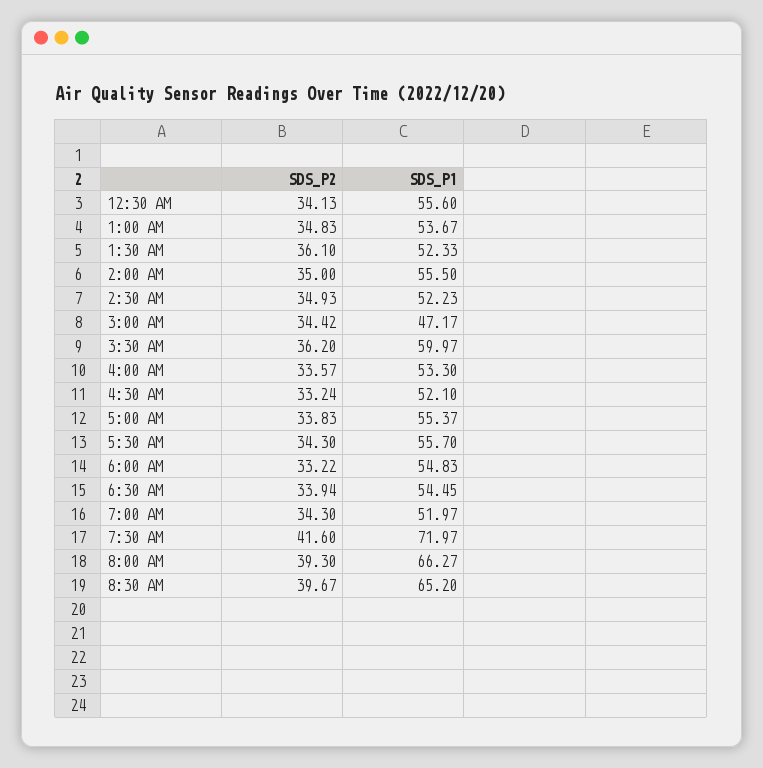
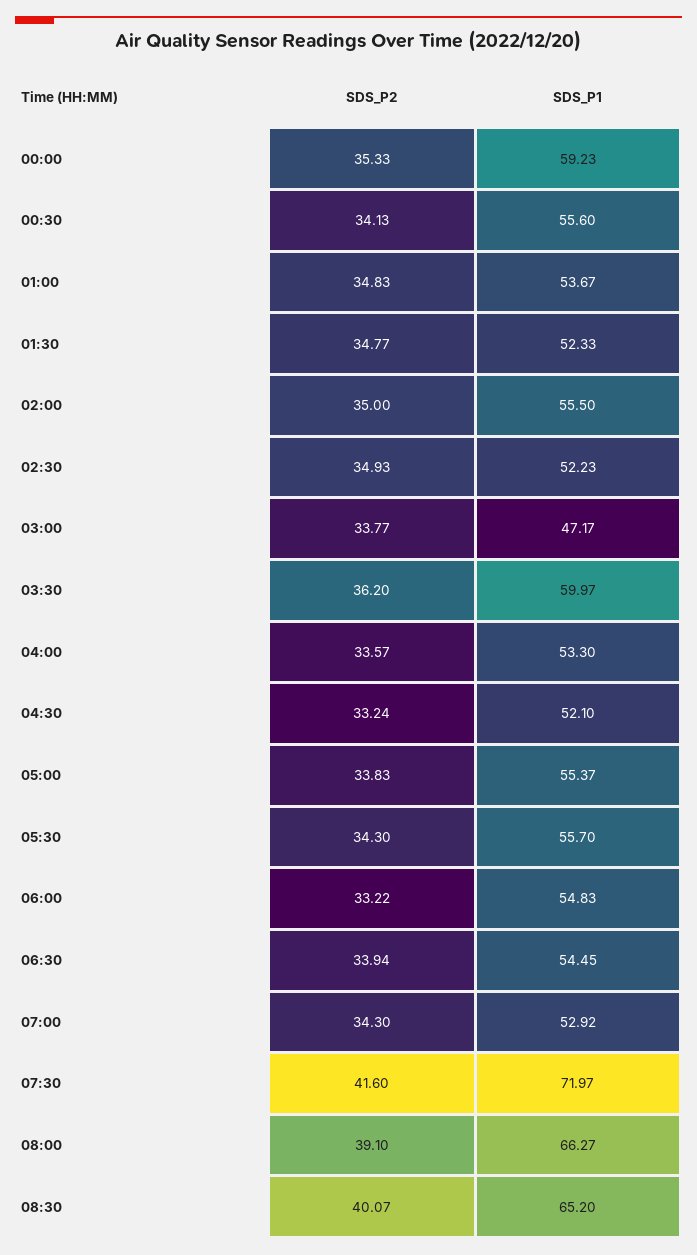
  {
    "SDS_P2": {
      "12:30 AM": 34.13,
      "1:00 AM": 34.83,
-     "1:30 AM": 36.1,
+     "1:30 AM": 34.77,
      "2:00 AM": 35,
      "2:30 AM": 34.93,
-     "3:00 AM": 34.42,
+     "3:00 AM": 33.77,
      "3:30 AM": 36.2,
      "4:00 AM": 33.57,
      "4:30 AM": 33.24,
      "5:00 AM": 33.83,
      "5:30 AM": 34.3,
      "6:00 AM": 33.22,
      "6:30 AM": 33.94,
      "7:00 AM": 34.3,
      "7:30 AM": 41.6,
-     "8:00 AM": 39.3,
+     "8:00 AM": 39.1,
-     "8:30 AM": 39.67
+     "8:30 AM": 40.07,
+     "00:00": 35.33
    },
    "SDS_P1": {
      "12:30 AM": 55.6,
      "1:00 AM": 53.67,
      "1:30 AM": 52.33,
      "2:00 AM": 55.5,
      "2:30 AM": 52.23,
      "3:00 AM": 47.17,
      "3:30 AM": 59.97,
      "4:00 AM": 53.3,
      "4:30 AM": 52.1,
      "5:00 AM": 55.37,
      "5:30 AM": 55.7,
      "6:00 AM": 54.83,
      "6:30 AM": 54.45,
-     "7:00 AM": 51.97,
+     "7:00 AM": 52.92,
      "7:30 AM": 71.97,
      "8:00 AM": 66.27,
-     "8:30 AM": 65.2
+     "8:30 AM": 65.2,
+     "00:00": 59.23
    }
  }

